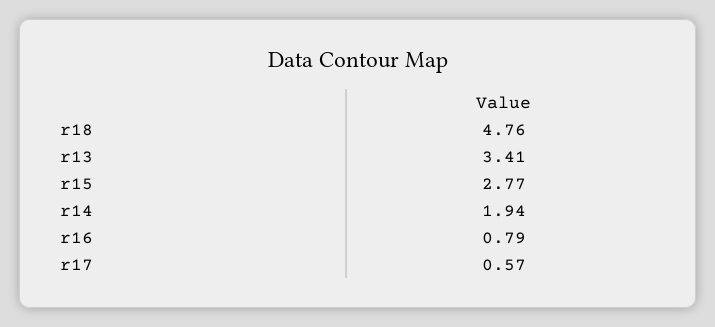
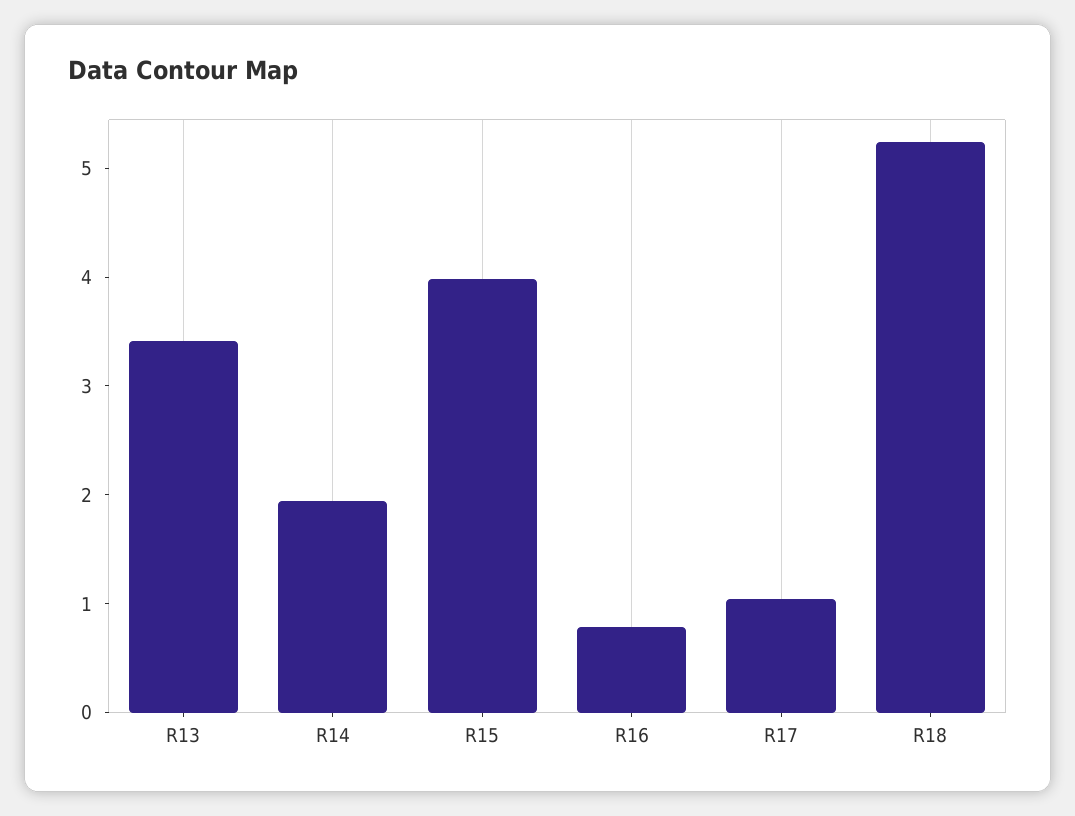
  {
-   "r18": 4.76,
+   "r18": 5.2,
    "r13": 3.41,
-   "r15": 2.77,
+   "r15": 4,
    "r14": 1.94,
    "r16": 0.79,
-   "r17": 0.57
+   "r17": 1
  }

